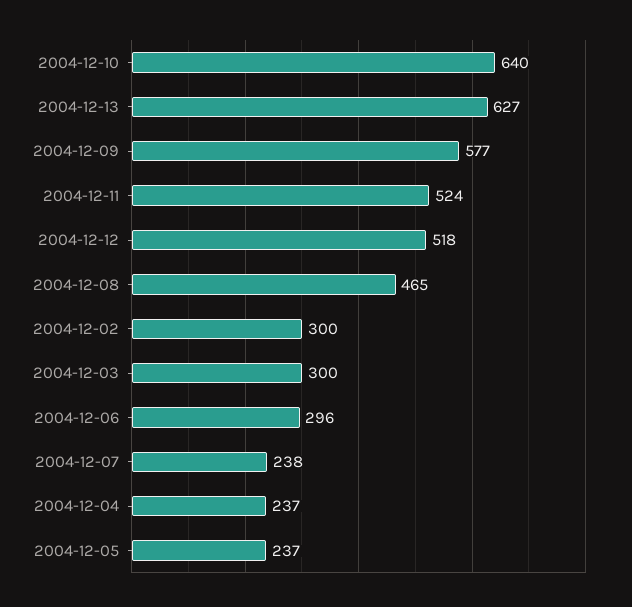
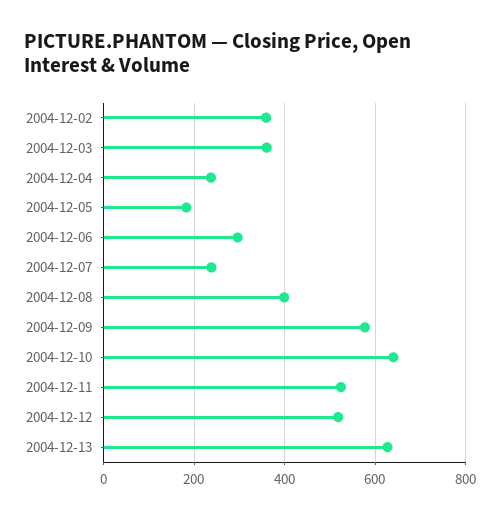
  {
    "2004-12-10": 640,
    "2004-12-13": 627,
    "2004-12-09": 577,
    "2004-12-11": 524,
    "2004-12-12": 518,
-   "2004-12-08": 465,
+   "2004-12-08": 400,
-   "2004-12-02": 300,
+   "2004-12-02": 360,
-   "2004-12-03": 300,
+   "2004-12-03": 360,
    "2004-12-06": 296,
    "2004-12-07": 238,
    "2004-12-04": 237,
-   "2004-12-05": 237
+   "2004-12-05": 180
  }

